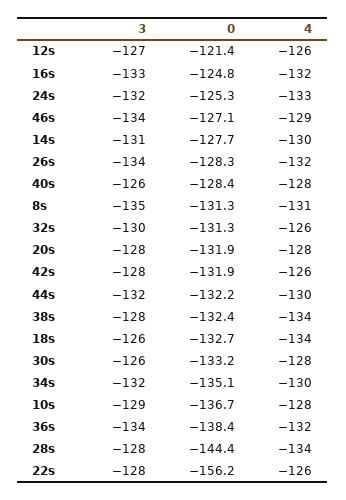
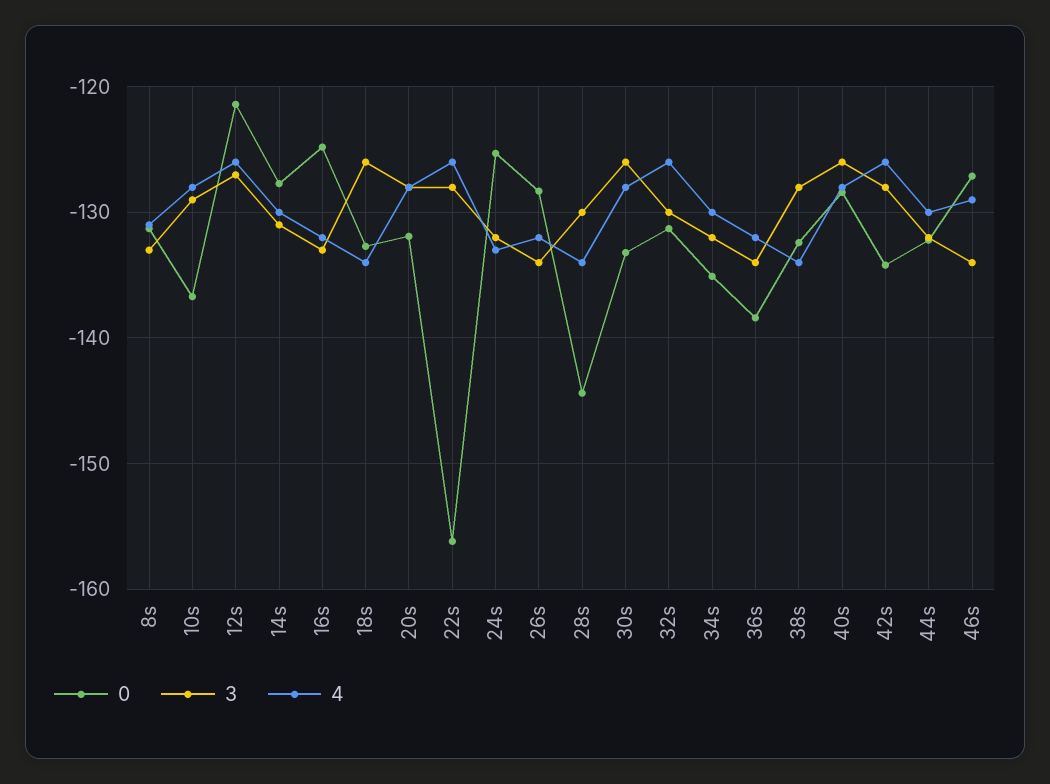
  {
    "3": {
      "12s": -127,
      "16s": -133,
      "24s": -132,
      "46s": -134,
      "14s": -131,
      "26s": -134,
      "40s": -126,
-     "8s": -135,
+     "8s": -133,
      "32s": -130,
      "20s": -128,
      "42s": -128,
      "44s": -132,
      "38s": -128,
      "18s": -126,
      "30s": -126,
      "34s": -132,
      "10s": -129,
      "36s": -134,
-     "28s": -128,
+     "28s": -130,
      "22s": -128
    },
    "0": {
      "12s": -121.4,
      "16s": -124.8,
      "24s": -125.3,
      "46s": -127.1,
      "14s": -127.7,
      "26s": -128.3,
      "40s": -128.4,
      "8s": -131.3,
      "32s": -131.3,
      "20s": -131.9,
-     "42s": -131.9,
+     "42s": -134,
      "44s": -132.2,
      "38s": -132.4,
      "18s": -132.7,
      "30s": -133.2,
      "34s": -135.1,
      "10s": -136.7,
      "36s": -138.4,
      "28s": -144.4,
      "22s": -156.2
    },
    "4": {
      "12s": -126,
      "16s": -132,
      "24s": -133,
      "46s": -129,
      "14s": -130,
      "26s": -132,
      "40s": -128,
      "8s": -131,
      "32s": -126,
      "20s": -128,
      "42s": -126,
      "44s": -130,
      "38s": -134,
      "18s": -134,
      "30s": -128,
      "34s": -130,
      "10s": -128,
      "36s": -132,
      "28s": -134,
      "22s": -126
    }
  }

